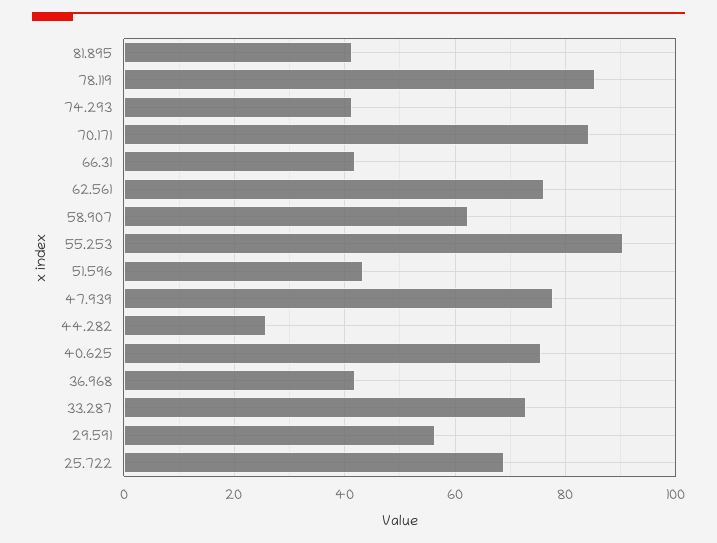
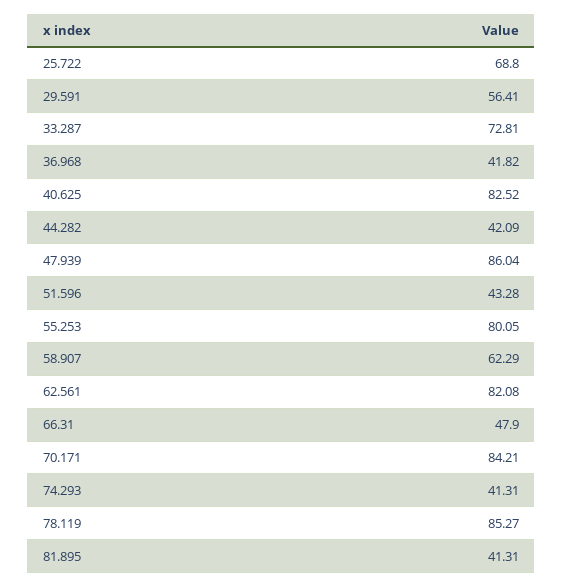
  {
    "81.895": 41.31,
    "78.119": 85.27,
    "74.293": 41.31,
    "70.171": 84.21,
-   "66.31": 42,
+   "66.31": 47.9,
-   "62.561": 76,
+   "62.561": 82.08,
    "58.907": 62.29,
-   "55.253": 90,
+   "55.253": 80.05,
    "51.596": 43.28,
-   "47.939": 78,
+   "47.939": 86.04,
-   "44.282": 26,
+   "44.282": 42.09,
-   "40.625": 76,
+   "40.625": 82.52,
    "36.968": 41.82,
    "33.287": 72.81,
    "29.591": 56.41,
    "25.722": 68.8
  }

